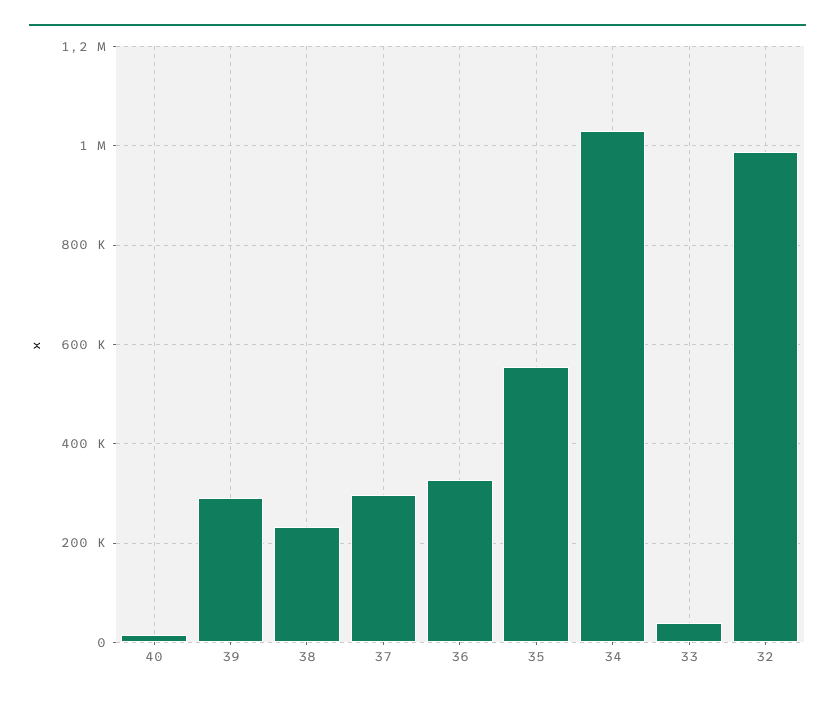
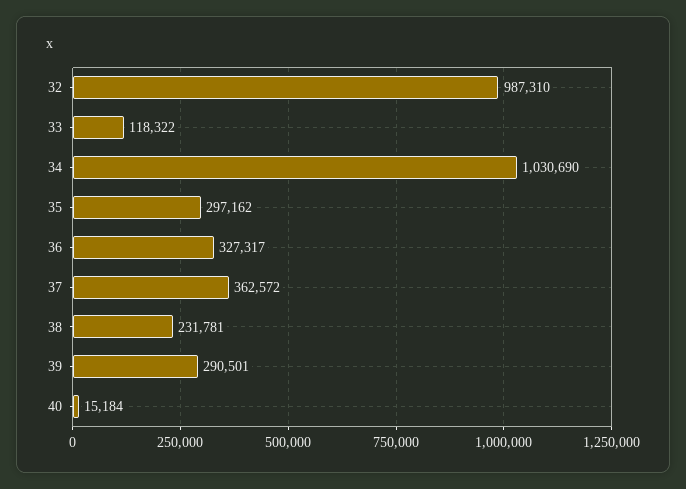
  {
    "40": 15184,
    "39": 290501,
    "38": 231781,
-   "37": 300000,
+   "37": 362572,
    "36": 327317,
-   "35": 560000,
+   "35": 297162,
    "34": 1030690,
-   "33": 40000,
+   "33": 118322,
    "32": 987310
  }

